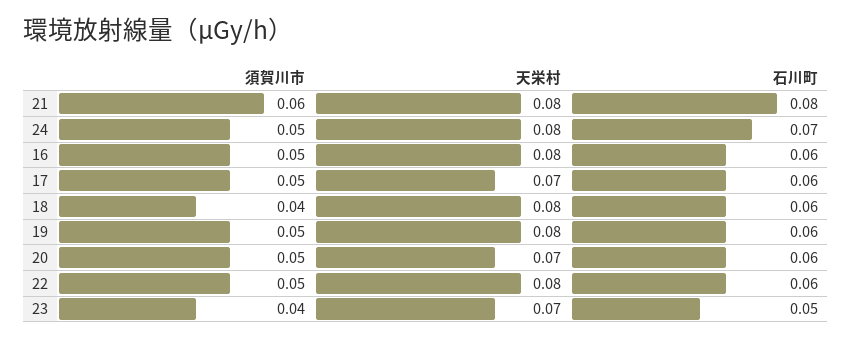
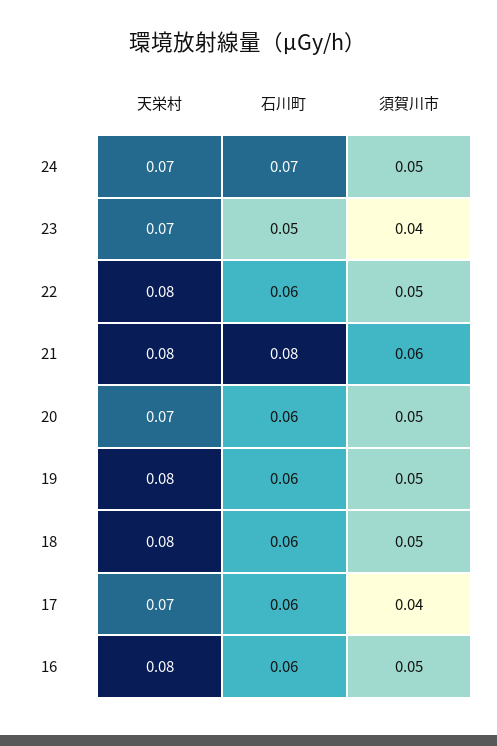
  {
    "須賀川市": {
      "21": 0.06,
      "24": 0.05,
      "16": 0.05,
-     "17": 0.05,
+     "17": 0.04,
-     "18": 0.04,
+     "18": 0.05,
      "19": 0.05,
      "20": 0.05,
      "22": 0.05,
      "23": 0.04
    },
    "天栄村": {
      "21": 0.08,
-     "24": 0.08,
+     "24": 0.07,
      "16": 0.08,
      "17": 0.07,
      "18": 0.08,
      "19": 0.08,
      "20": 0.07,
      "22": 0.08,
      "23": 0.07
    },
    "石川町": {
      "21": 0.08,
      "24": 0.07,
      "16": 0.06,
      "17": 0.06,
      "18": 0.06,
      "19": 0.06,
      "20": 0.06,
      "22": 0.06,
      "23": 0.05
    }
  }

